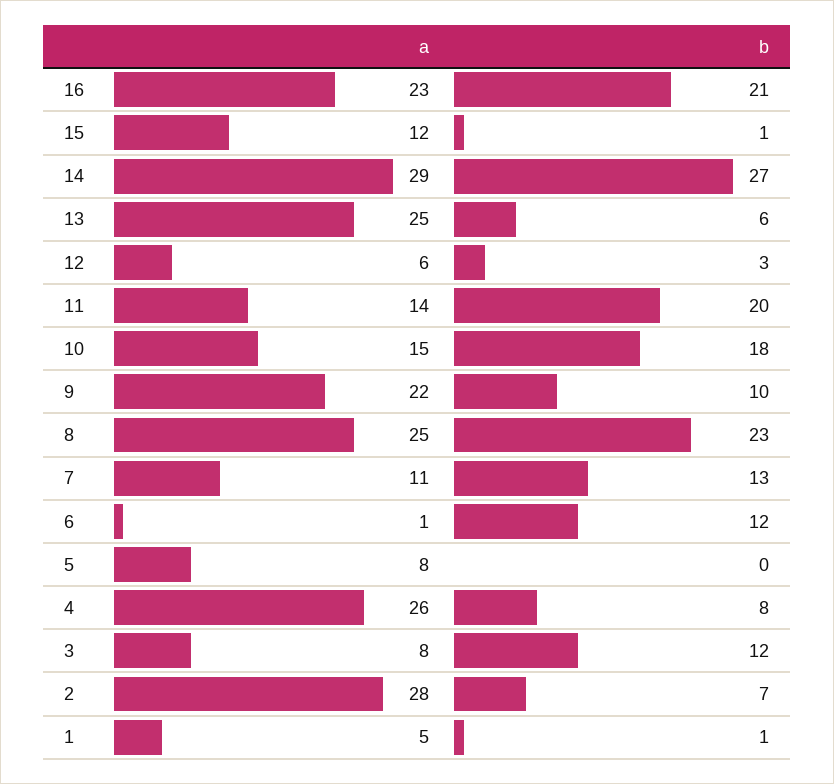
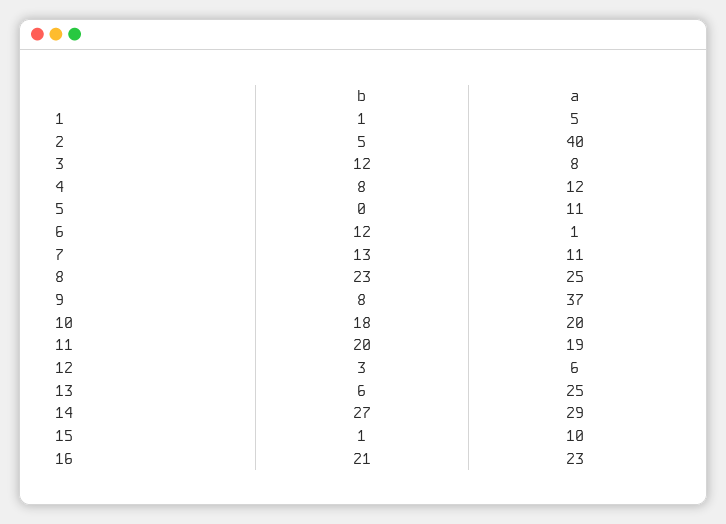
  {
    "a": {
      "16": 23,
-     "15": 12,
+     "15": 10,
      "14": 29,
      "13": 25,
      "12": 6,
-     "11": 14,
+     "11": 19,
-     "10": 15,
+     "10": 20,
-     "9": 22,
+     "9": 37,
      "8": 25,
      "7": 11,
      "6": 1,
-     "5": 8,
+     "5": 11,
-     "4": 26,
+     "4": 12,
      "3": 8,
-     "2": 28,
+     "2": 40,
      "1": 5
    },
    "b": {
      "16": 21,
      "15": 1,
      "14": 27,
      "13": 6,
      "12": 3,
      "11": 20,
      "10": 18,
-     "9": 10,
+     "9": 8,
      "8": 23,
      "7": 13,
      "6": 12,
      "5": 0,
      "4": 8,
      "3": 12,
-     "2": 7,
+     "2": 5,
      "1": 1
    }
  }

